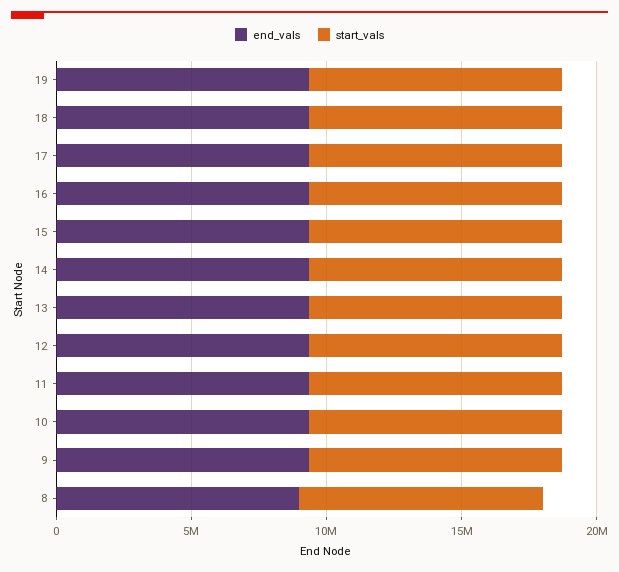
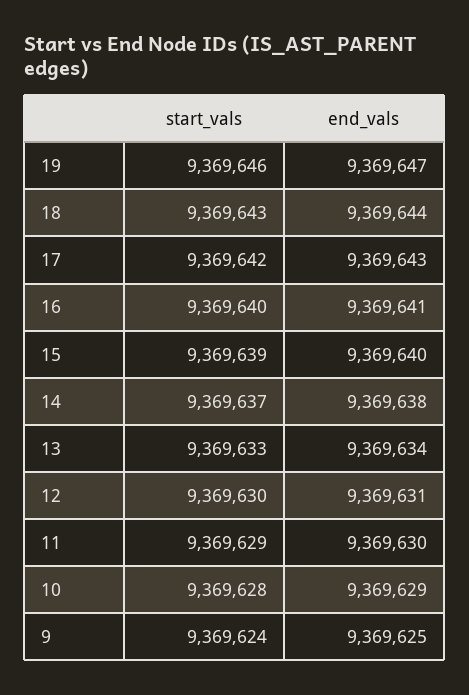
  {
    "end_vals": {
      "19": 9369647,
      "18": 9369644,
      "17": 9369643,
      "16": 9369641,
      "15": 9369640,
      "14": 9369638,
      "13": 9369634,
      "12": 9369631,
      "11": 9369630,
      "10": 9369629,
-     "9": 9369625,
+     "9": 9369625
-     "8": 9000000
    },
    "start_vals": {
      "19": 9369646,
      "18": 9369643,
      "17": 9369642,
      "16": 9369640,
      "15": 9369639,
      "14": 9369637,
      "13": 9369633,
      "12": 9369630,
      "11": 9369629,
      "10": 9369628,
-     "9": 9369624,
+     "9": 9369624
-     "8": 9000000
    }
  }

